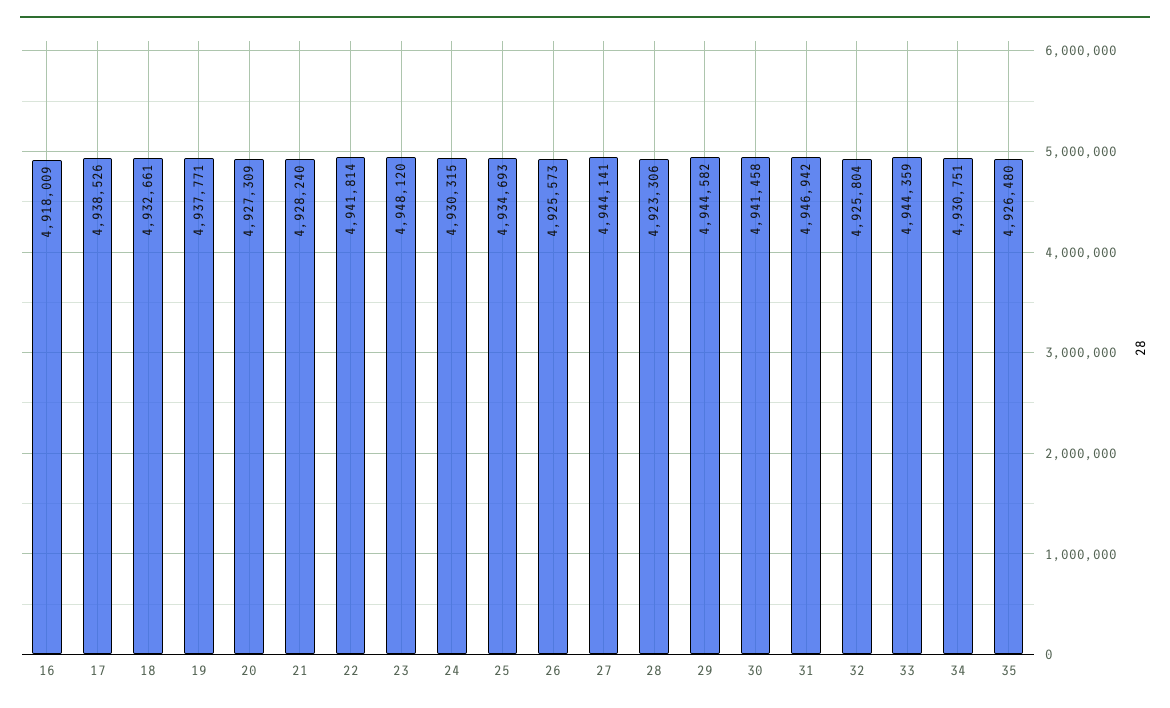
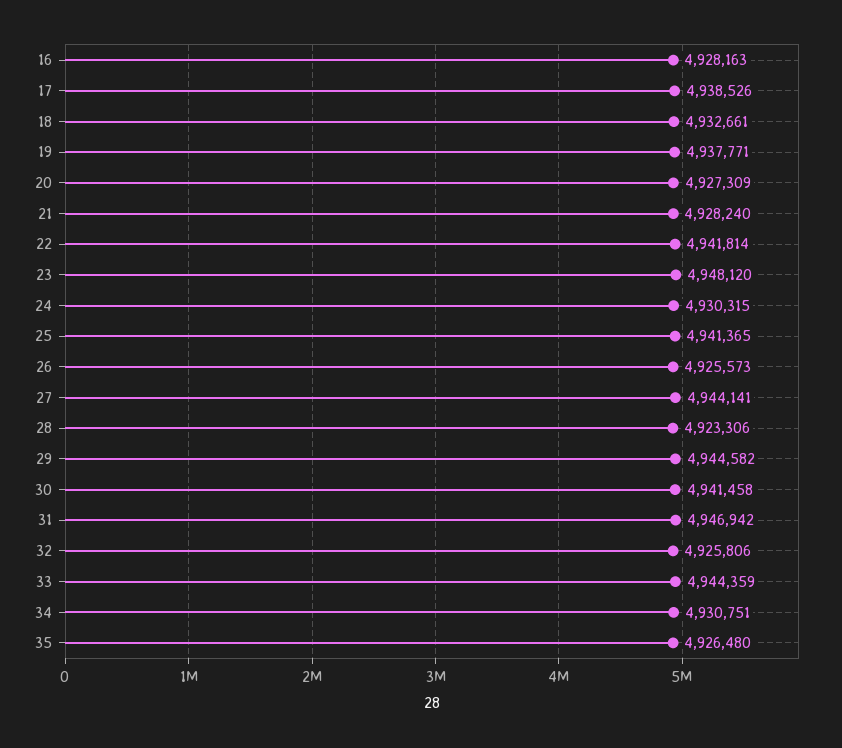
  {
-   "16": 4918009,
+   "16": 4928163,
    "17": 4938526,
    "18": 4932661,
    "19": 4937771,
    "20": 4927309,
    "21": 4928240,
    "22": 4941814,
    "23": 4948120,
    "24": 4930315,
-   "25": 4934693,
+   "25": 4941365,
    "26": 4925573,
    "27": 4944141,
    "28": 4923306,
    "29": 4944582,
    "30": 4941458,
    "31": 4946942,
-   "32": 4925804,
+   "32": 4925806,
    "33": 4944359,
    "34": 4930751,
    "35": 4926480
  }

